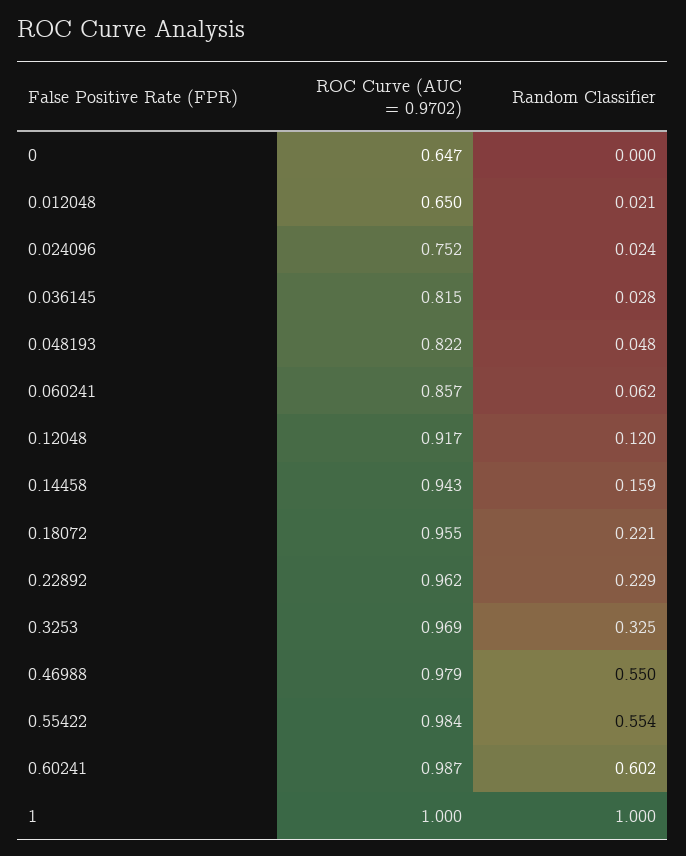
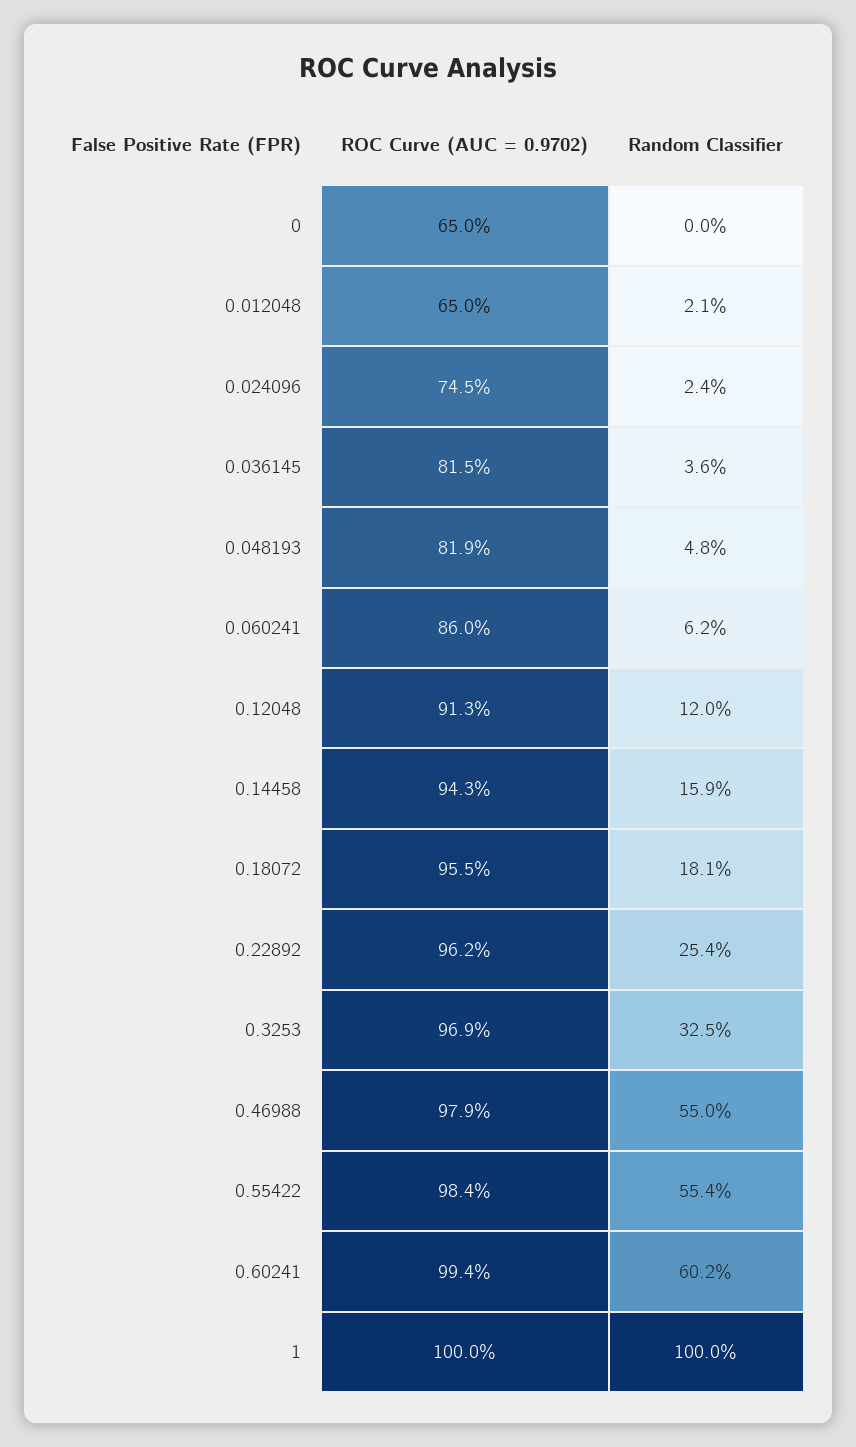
  {
    "ROC Curve (AUC = 0.9702)": {
-     "0": 0.647,
+     "0": 0.65,
      "0.012048": 0.65,
-     "0.024096": 0.752,
+     "0.024096": 0.745,
      "0.036145": 0.815,
-     "0.048193": 0.822,
+     "0.048193": 0.819,
-     "0.060241": 0.857,
+     "0.060241": 0.86,
-     "0.12048": 0.917,
+     "0.12048": 0.913,
      "0.14458": 0.943,
      "0.18072": 0.955,
      "0.22892": 0.962,
      "0.3253": 0.969,
      "0.46988": 0.979,
      "0.55422": 0.984,
-     "0.60241": 0.987,
+     "0.60241": 0.994,
      "1": 1
    },
    "Random Classifier": {
      "0": 0,
      "0.012048": 0.021,
      "0.024096": 0.024,
-     "0.036145": 0.028,
+     "0.036145": 0.036,
      "0.048193": 0.048,
      "0.060241": 0.062,
      "0.12048": 0.12,
      "0.14458": 0.159,
-     "0.18072": 0.221,
+     "0.18072": 0.181,
-     "0.22892": 0.229,
+     "0.22892": 0.254,
      "0.3253": 0.325,
      "0.46988": 0.55,
      "0.55422": 0.554,
      "0.60241": 0.602,
      "1": 1
    }
  }

